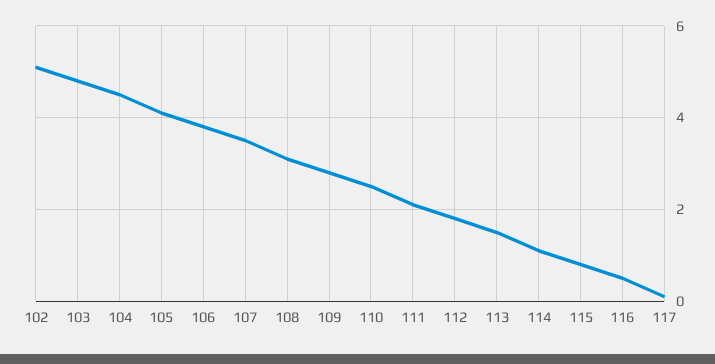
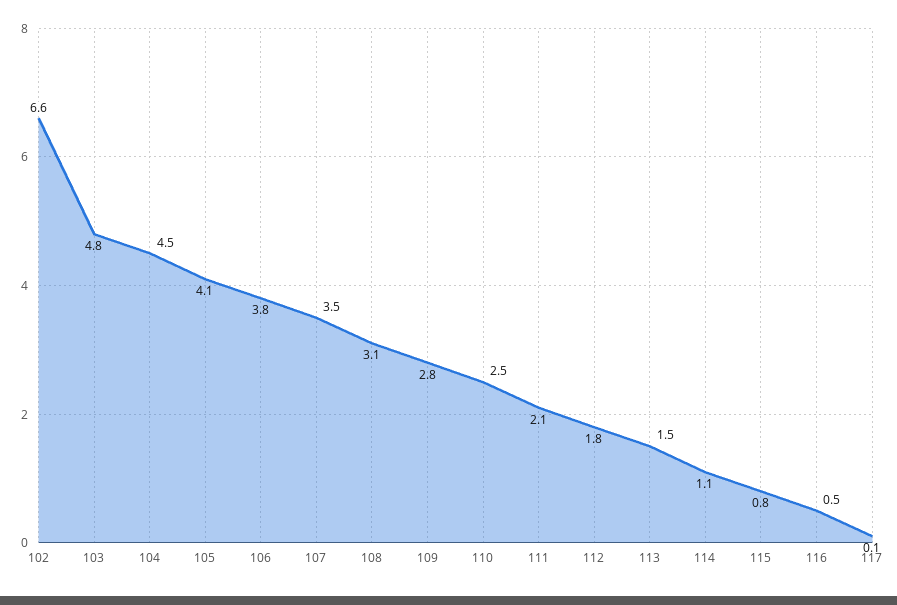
  {
-   "102": 5,
+   "102": 6.6,
    "103": 4.8,
    "104": 4.5,
    "105": 4.1,
    "106": 3.8,
    "107": 3.5,
    "108": 3.1,
    "109": 2.8,
    "110": 2.5,
    "111": 2.1,
    "112": 1.8,
    "113": 1.5,
    "114": 1.1,
    "115": 0.8,
    "116": 0.5,
    "117": 0.1
  }

